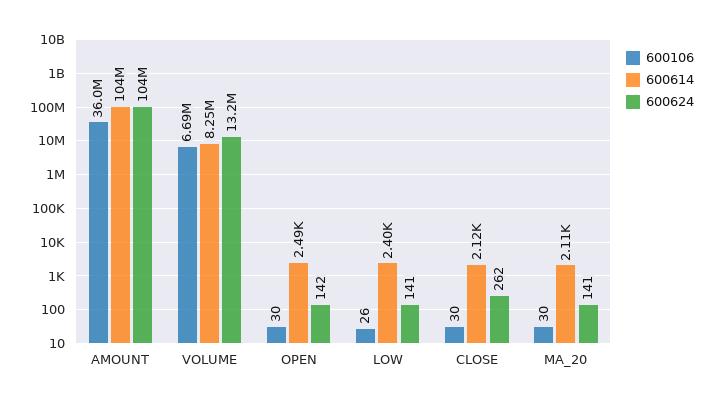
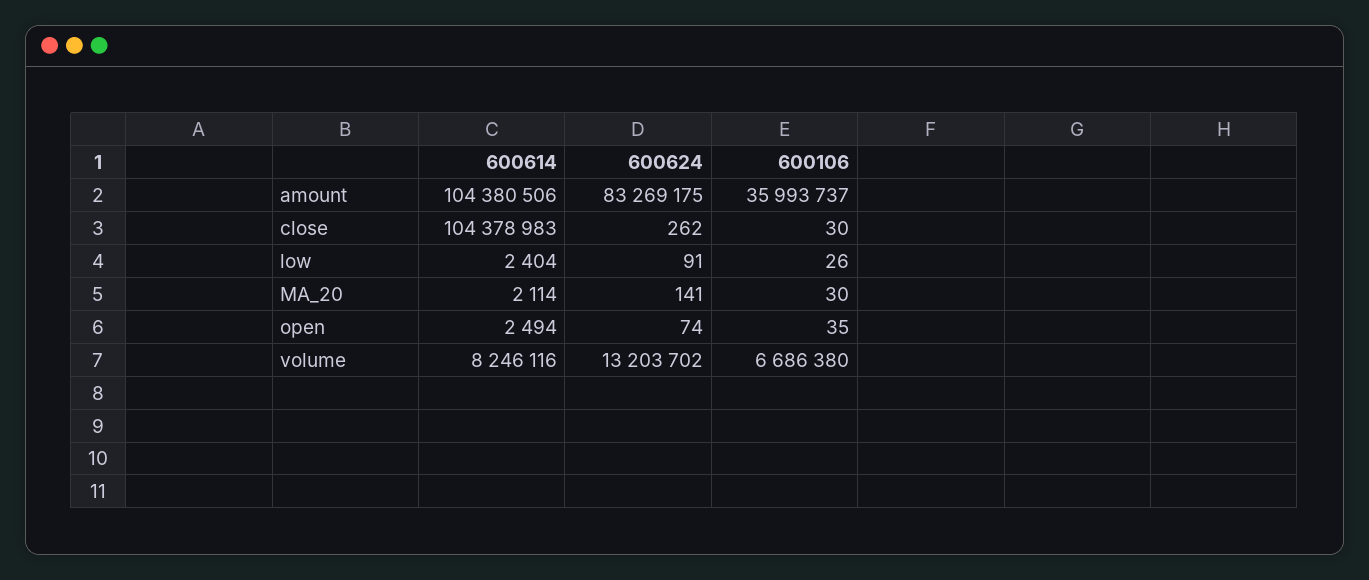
  {
    "600106": {
      "AMOUNT": 35993737,
      "VOLUME": 6686380,
-     "OPEN": 30,
+     "OPEN": 35,
      "LOW": 26,
      "CLOSE": 30,
      "MA_20": 30
    },
    "600614": {
      "AMOUNT": 104380506,
      "VOLUME": 8246116,
      "OPEN": 2494,
      "LOW": 2404,
-     "CLOSE": 2120,
+     "CLOSE": 104378983,
      "MA_20": 2114
    },
    "600624": {
-     "AMOUNT": 104000000,
+     "AMOUNT": 83269175,
      "VOLUME": 13203702,
-     "OPEN": 142,
+     "OPEN": 74,
-     "LOW": 141,
+     "LOW": 91,
      "CLOSE": 262,
      "MA_20": 141
    }
  }

